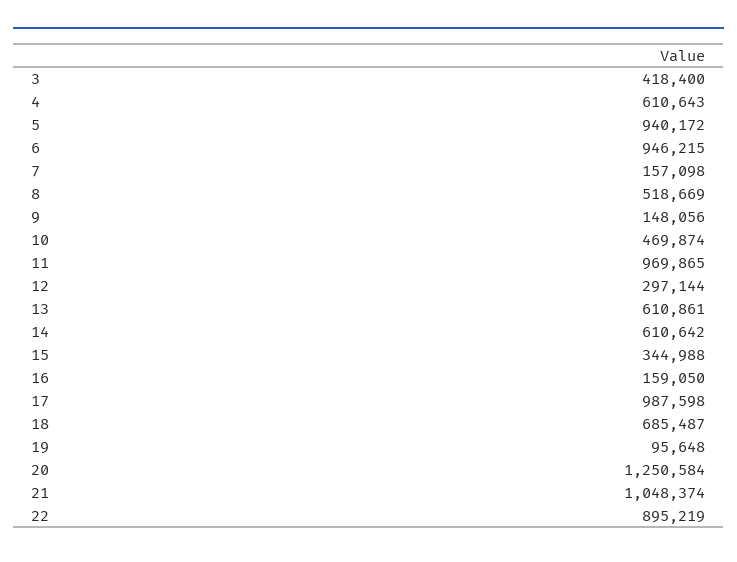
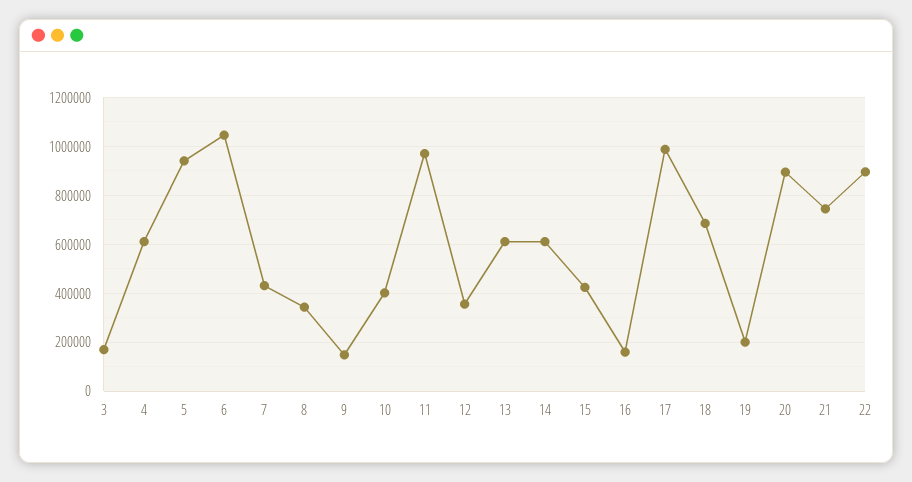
  {
-   "3": 418400,
+   "3": 175000,
    "4": 610643,
    "5": 940172,
-   "6": 946215,
+   "6": 1050000,
-   "7": 157098,
+   "7": 425000,
-   "8": 518669,
+   "8": 350000,
    "9": 148056,
-   "10": 469874,
+   "10": 400000,
    "11": 969865,
-   "12": 297144,
+   "12": 350000,
    "13": 610861,
    "14": 610642,
-   "15": 344988,
+   "15": 425000,
    "16": 159050,
    "17": 987598,
    "18": 685487,
-   "19": 95648,
+   "19": 200000,
-   "20": 1250584,
+   "20": 900000,
-   "21": 1048374,
+   "21": 750000,
    "22": 895219
  }

